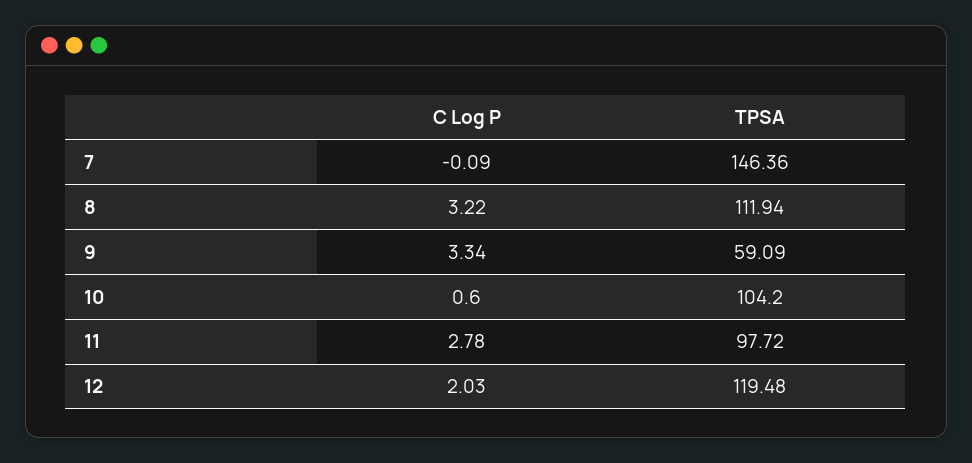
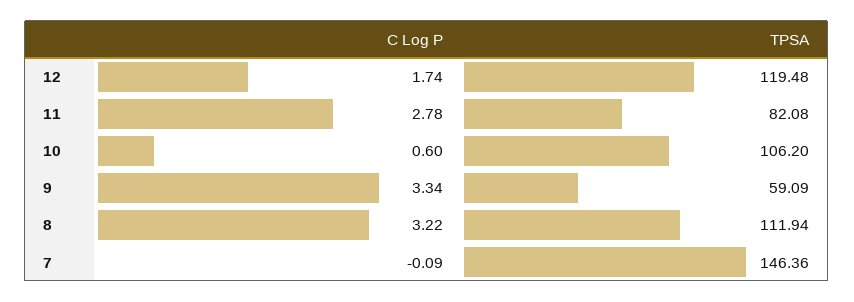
  {
    "C Log P": {
      "7": -0.09,
      "8": 3.22,
      "9": 3.34,
      "10": 0.6,
      "11": 2.78,
-     "12": 2.03
+     "12": 1.74
    },
    "TPSA": {
      "7": 146.36,
      "8": 111.94,
      "9": 59.09,
-     "10": 104.2,
+     "10": 106.2,
-     "11": 97.72,
+     "11": 82.08,
      "12": 119.48
    }
  }

